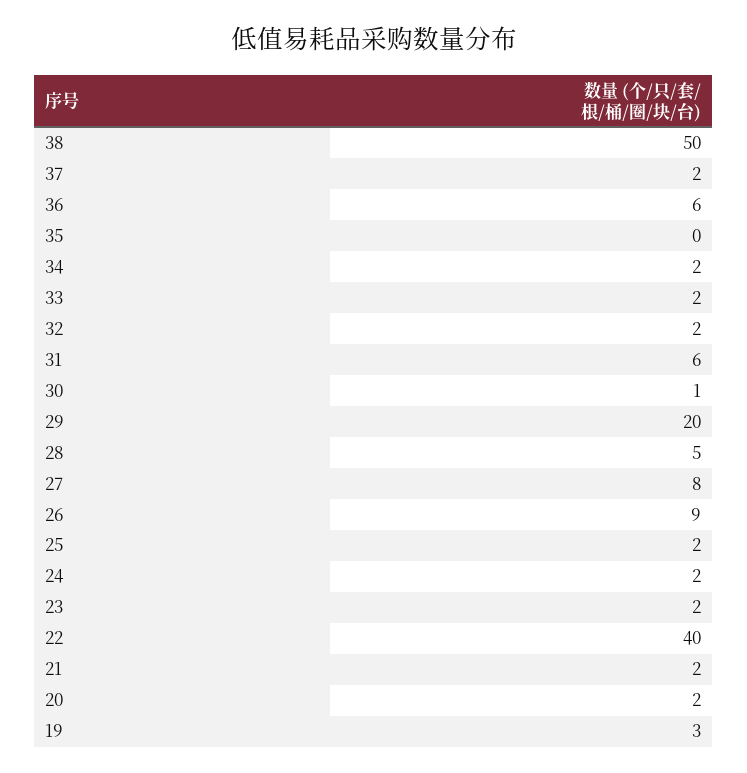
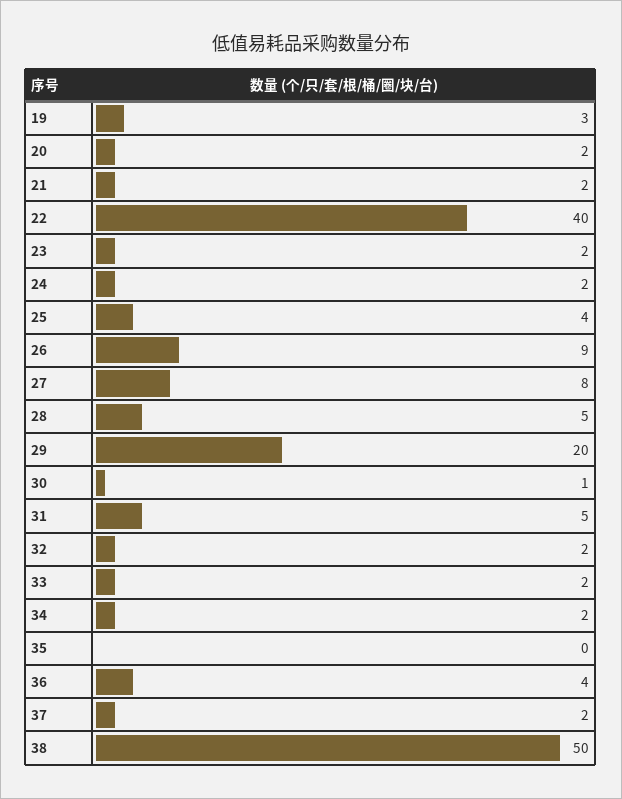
  {
    "38": 50,
    "37": 2,
-   "36": 6,
+   "36": 4,
    "35": 0,
    "34": 2,
    "33": 2,
    "32": 2,
-   "31": 6,
+   "31": 5,
    "30": 1,
    "29": 20,
    "28": 5,
    "27": 8,
    "26": 9,
-   "25": 2,
+   "25": 4,
    "24": 2,
    "23": 2,
    "22": 40,
    "21": 2,
    "20": 2,
    "19": 3
  }

